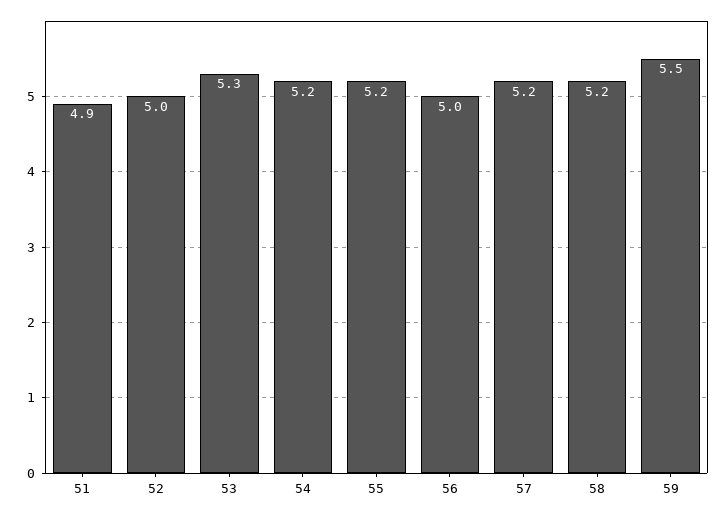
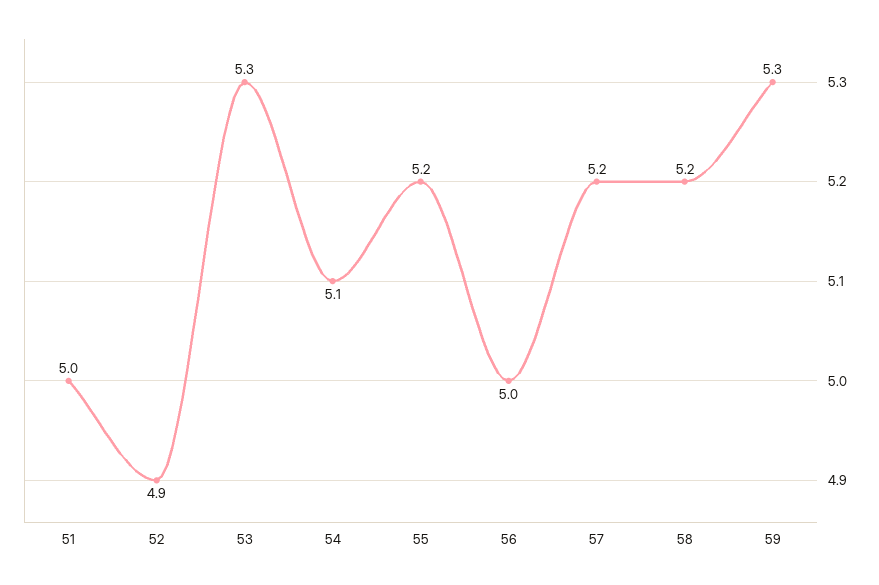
  {
-   "51": 4.9,
+   "51": 5,
-   "52": 5,
+   "52": 4.9,
    "53": 5.3,
-   "54": 5.2,
+   "54": 5.1,
    "55": 5.2,
    "56": 5,
    "57": 5.2,
    "58": 5.2,
-   "59": 5.5
+   "59": 5.3
  }

